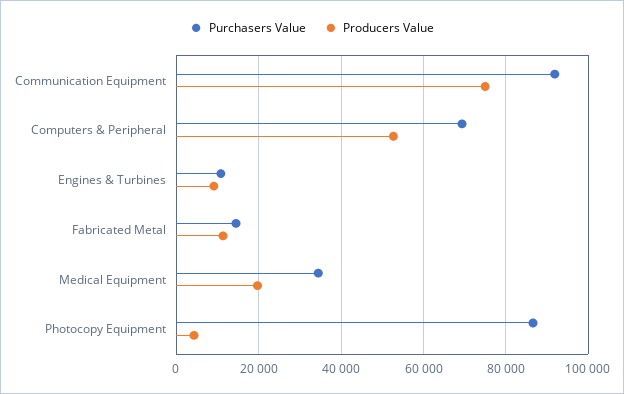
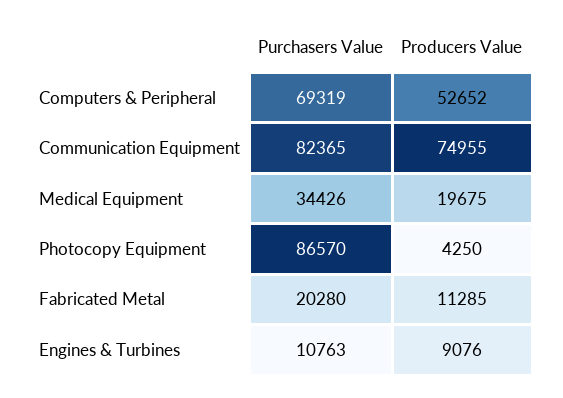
  {
    "Purchasers Value": {
-     "Communication Equipment": 92000,
+     "Communication Equipment": 82365,
      "Computers & Peripheral": 69319,
      "Engines & Turbines": 10763,
-     "Fabricated Metal": 14000,
+     "Fabricated Metal": 20280,
      "Medical Equipment": 34426,
      "Photocopy Equipment": 86570
    },
    "Producers Value": {
      "Communication Equipment": 74955,
      "Computers & Peripheral": 52652,
      "Engines & Turbines": 9076,
      "Fabricated Metal": 11285,
      "Medical Equipment": 19675,
      "Photocopy Equipment": 4250
    }
  }

